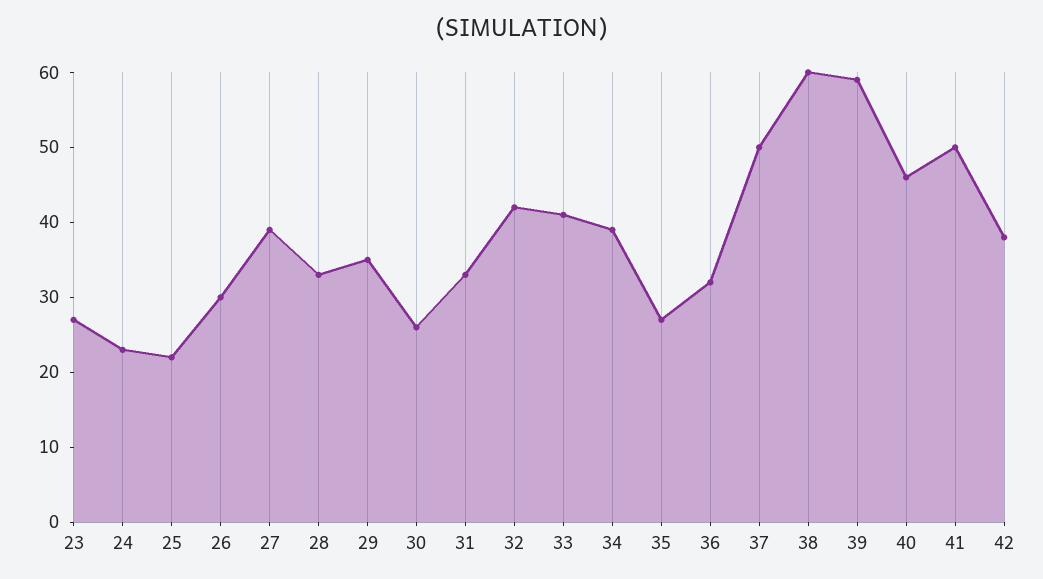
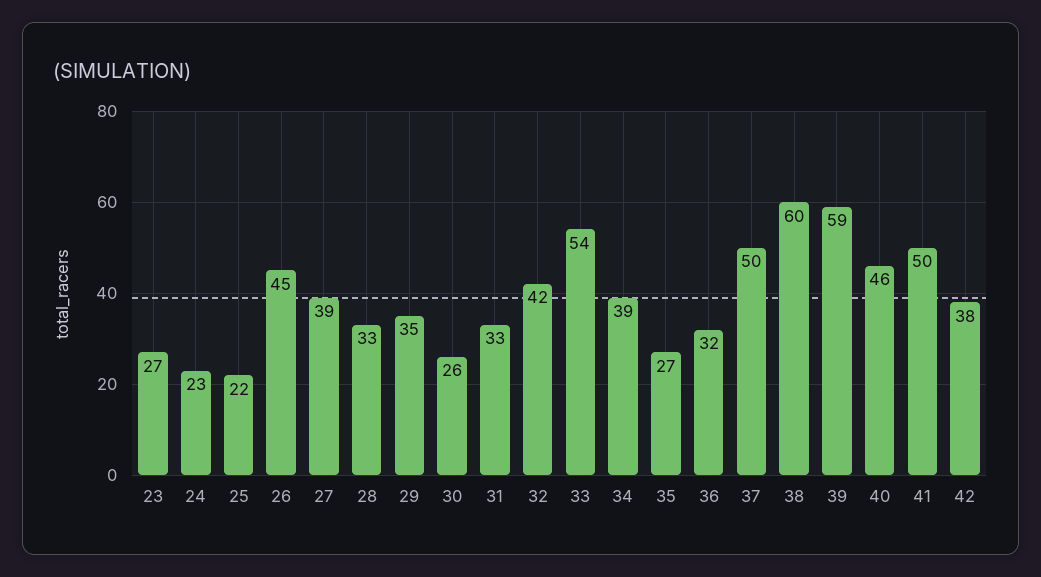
  {
    "23": 27,
    "24": 23,
    "25": 22,
-   "26": 30,
+   "26": 45,
    "27": 39,
    "28": 33,
    "29": 35,
    "30": 26,
    "31": 33,
    "32": 42,
-   "33": 40,
+   "33": 54,
    "34": 39,
    "35": 27,
    "36": 32,
    "37": 50,
    "38": 60,
    "39": 59,
    "40": 46,
    "41": 50,
    "42": 38
  }

